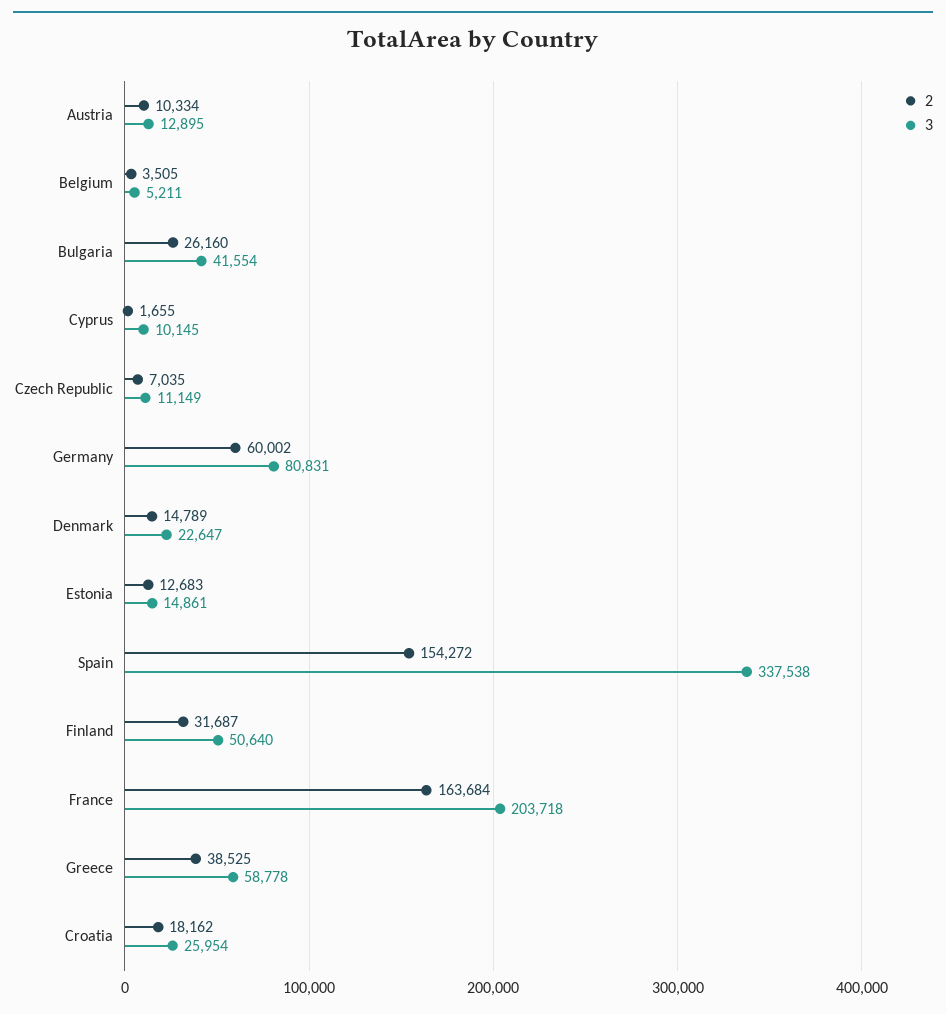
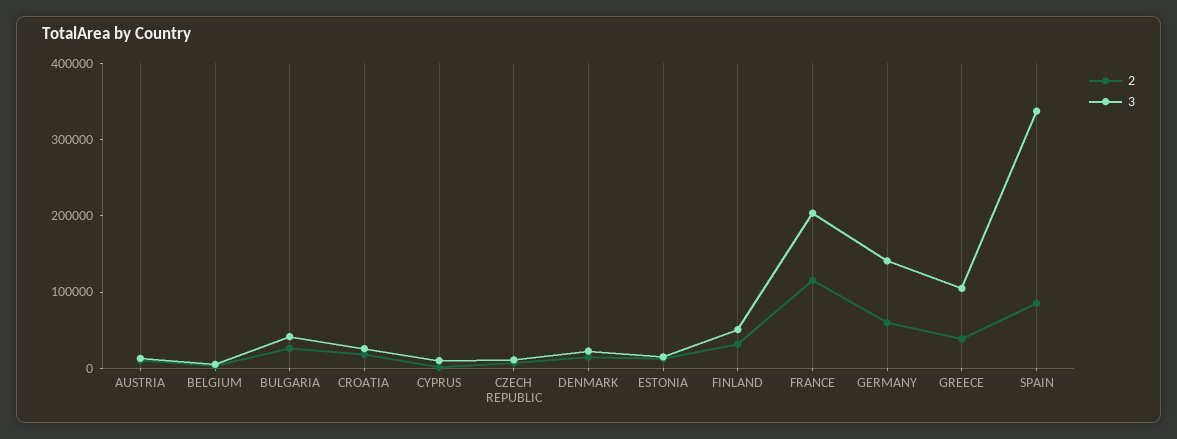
  {
    "2": {
      "Austria": 10334,
      "Belgium": 3505,
      "Bulgaria": 26160,
      "Cyprus": 1655,
      "Czech Republic": 7035,
      "Germany": 60002,
      "Denmark": 14789,
      "Estonia": 12683,
-     "Spain": 154272,
+     "Spain": 80000,
      "Finland": 31687,
-     "France": 163684,
+     "France": 120000,
      "Greece": 38525,
      "Croatia": 18162
    },
    "3": {
      "Austria": 12895,
      "Belgium": 5211,
      "Bulgaria": 41554,
      "Cyprus": 10145,
      "Czech Republic": 11149,
-     "Germany": 80831,
+     "Germany": 140000,
      "Denmark": 22647,
      "Estonia": 14861,
      "Spain": 337538,
      "Finland": 50640,
      "France": 203718,
-     "Greece": 58778,
+     "Greece": 100000,
      "Croatia": 25954
    }
  }

